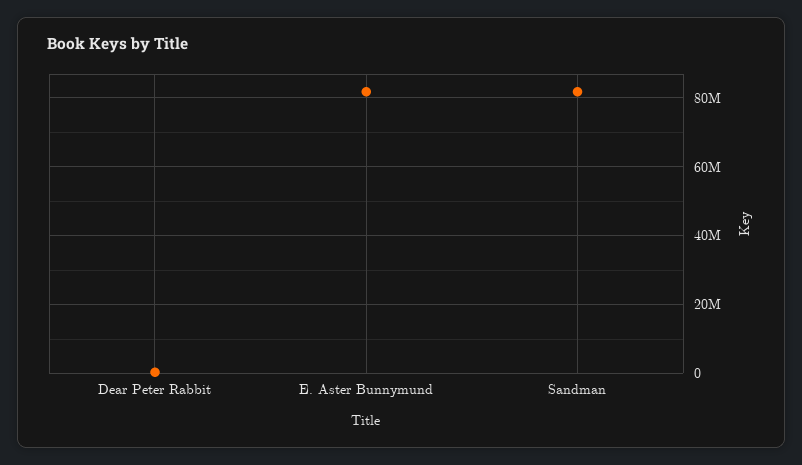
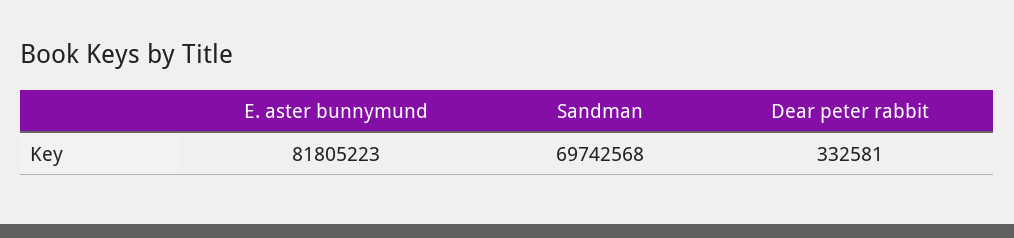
  {
    "Dear Peter Rabbit": 332581,
    "E. Aster Bunnymund": 81805223,
-   "Sandman": 82000000
+   "Sandman": 69742568
  }

